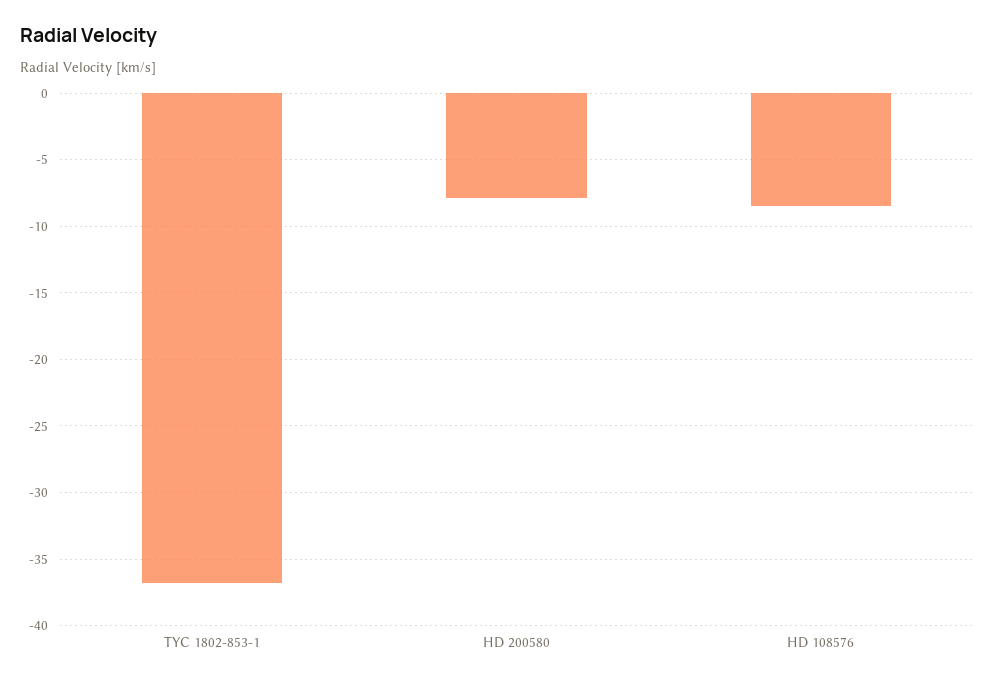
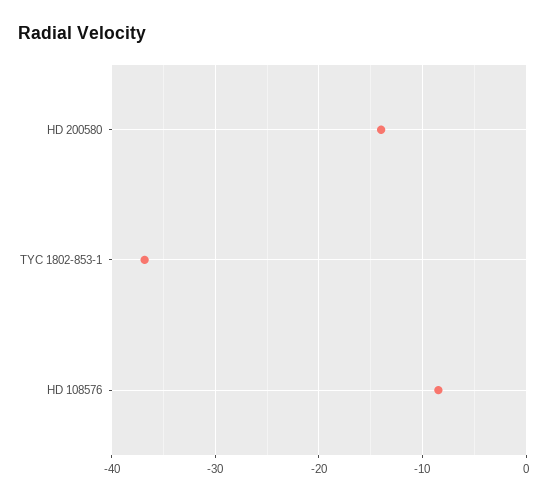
  {
    "TYC 1802-853-1": -37,
-   "HD 200580": -8,
+   "HD 200580": -14,
    "HD 108576": -8.5
  }

